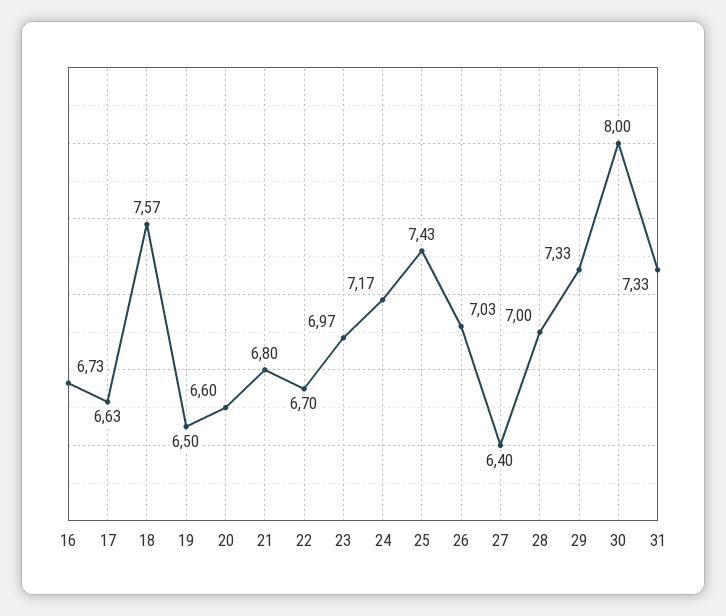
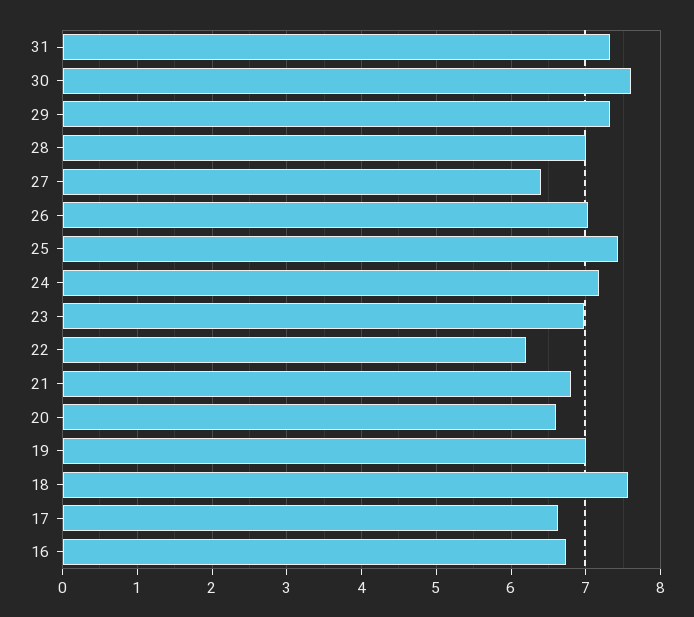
  {
    "16": 6.73,
    "17": 6.63,
    "18": 7.57,
-   "19": 6.5,
+   "19": 7,
    "20": 6.6,
    "21": 6.8,
-   "22": 6.7,
+   "22": 6.2,
    "23": 6.97,
    "24": 7.17,
    "25": 7.43,
    "26": 7.03,
    "27": 6.4,
    "28": 7,
    "29": 7.33,
-   "30": 8,
+   "30": 7.6,
    "31": 7.33
  }

